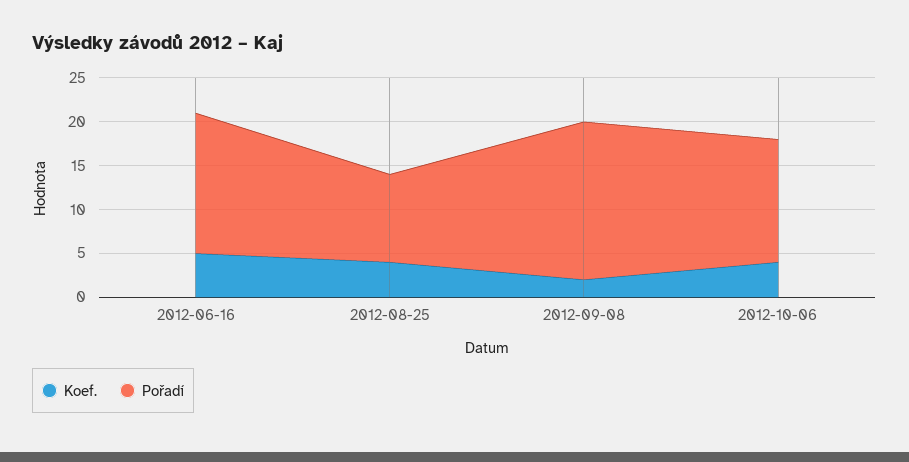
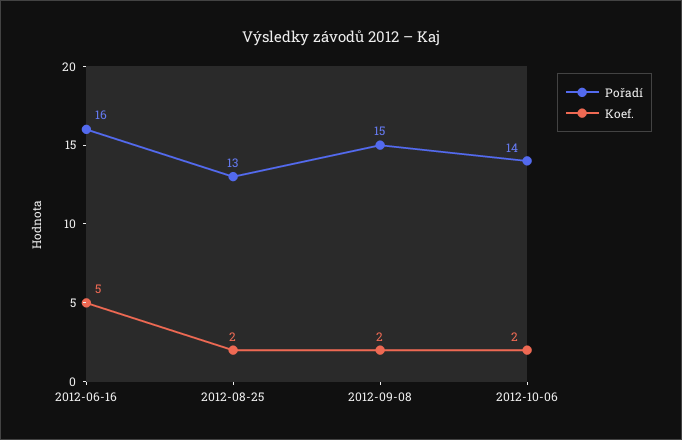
  {
    "Koef.": {
      "2012-06-16": 5,
-     "2012-08-25": 4,
+     "2012-08-25": 2,
      "2012-09-08": 2,
-     "2012-10-06": 4
+     "2012-10-06": 2
    },
    "Pořadí": {
      "2012-06-16": 16,
-     "2012-08-25": 10,
+     "2012-08-25": 13,
-     "2012-09-08": 18,
+     "2012-09-08": 15,
      "2012-10-06": 14
    }
  }

